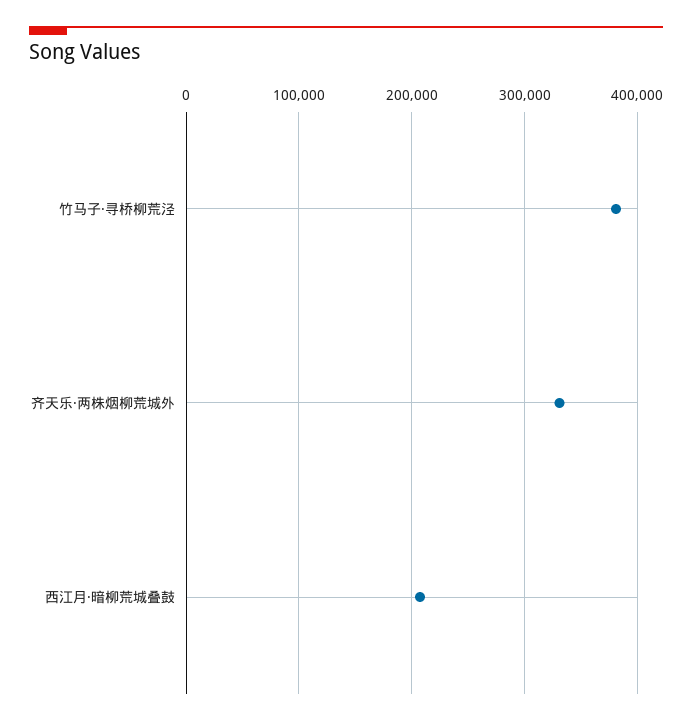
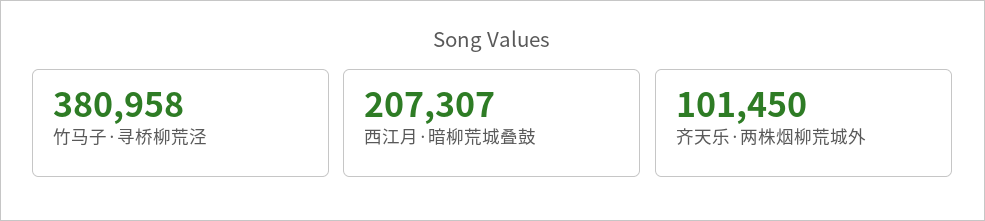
  {
    "竹马子·寻桥柳荒泾": 380958,
-   "齐天乐·两株烟柳荒城外": 330000,
+   "齐天乐·两株烟柳荒城外": 101450,
    "西江月·暗柳荒城叠鼓": 207307
  }

